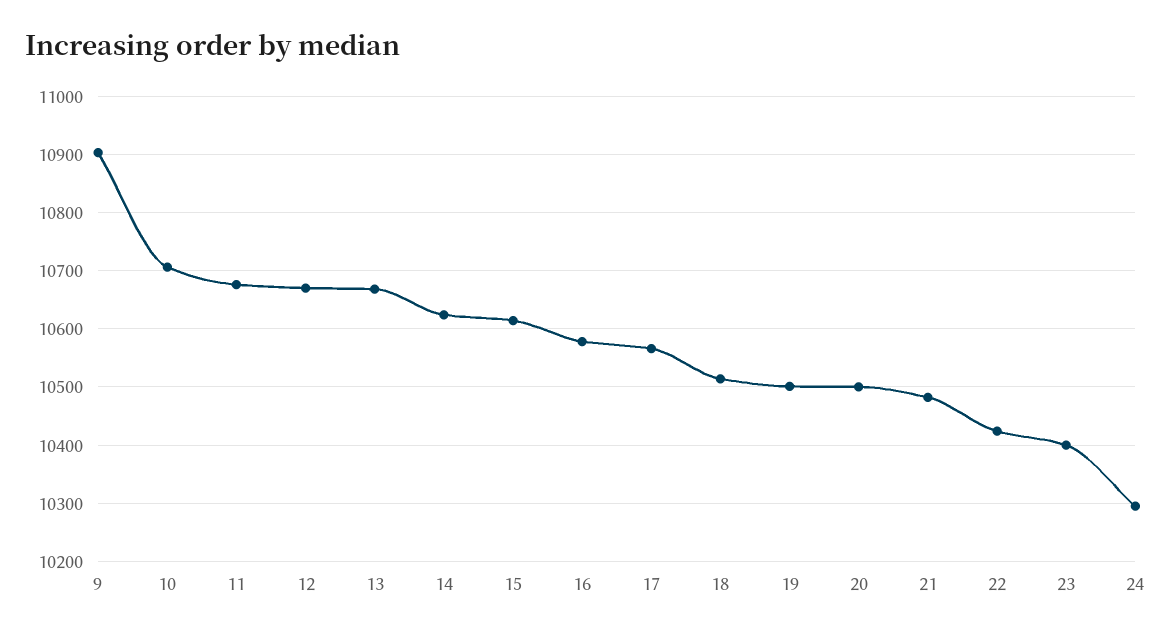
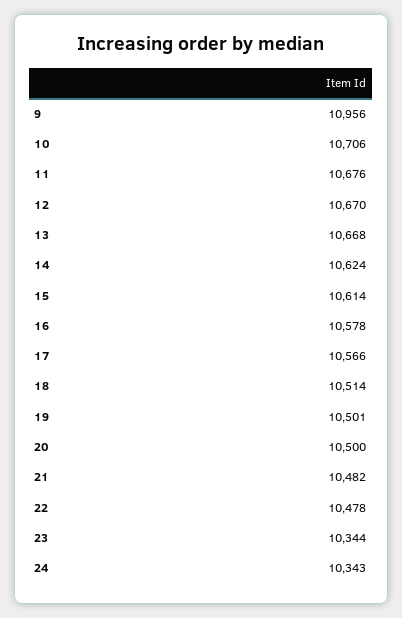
  {
-   "9": 10900,
+   "9": 10956,
    "10": 10706,
    "11": 10676,
    "12": 10670,
    "13": 10668,
    "14": 10624,
    "15": 10614,
    "16": 10578,
    "17": 10566,
    "18": 10514,
    "19": 10501,
    "20": 10500,
    "21": 10482,
-   "22": 10420,
+   "22": 10478,
-   "23": 10400,
+   "23": 10344,
-   "24": 10300
+   "24": 10343
  }

